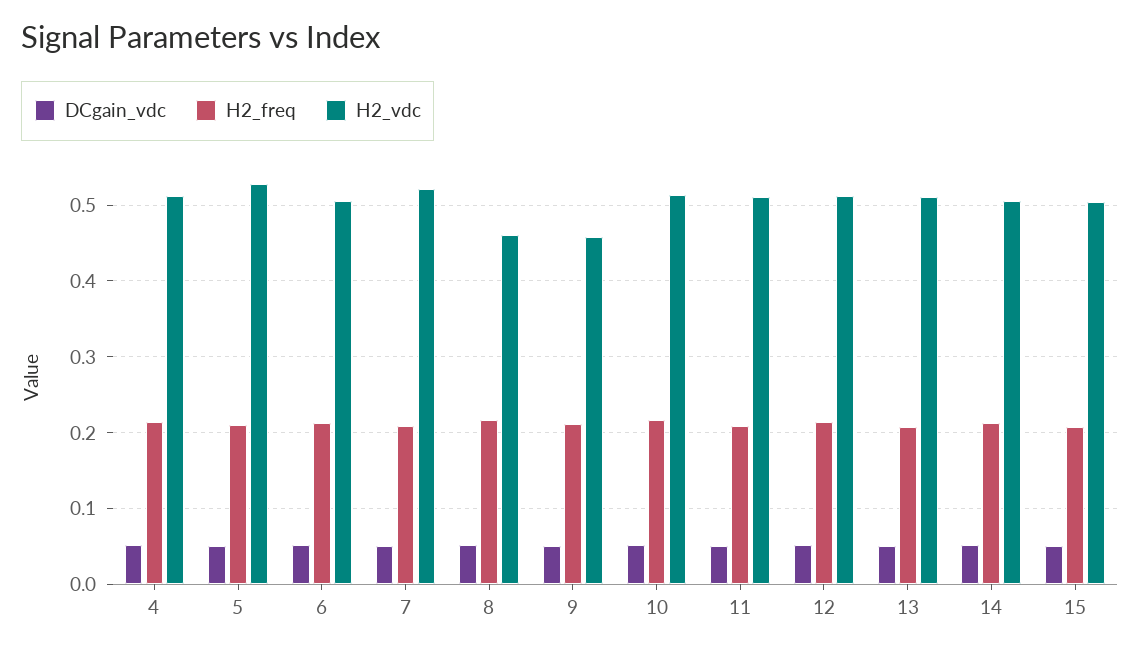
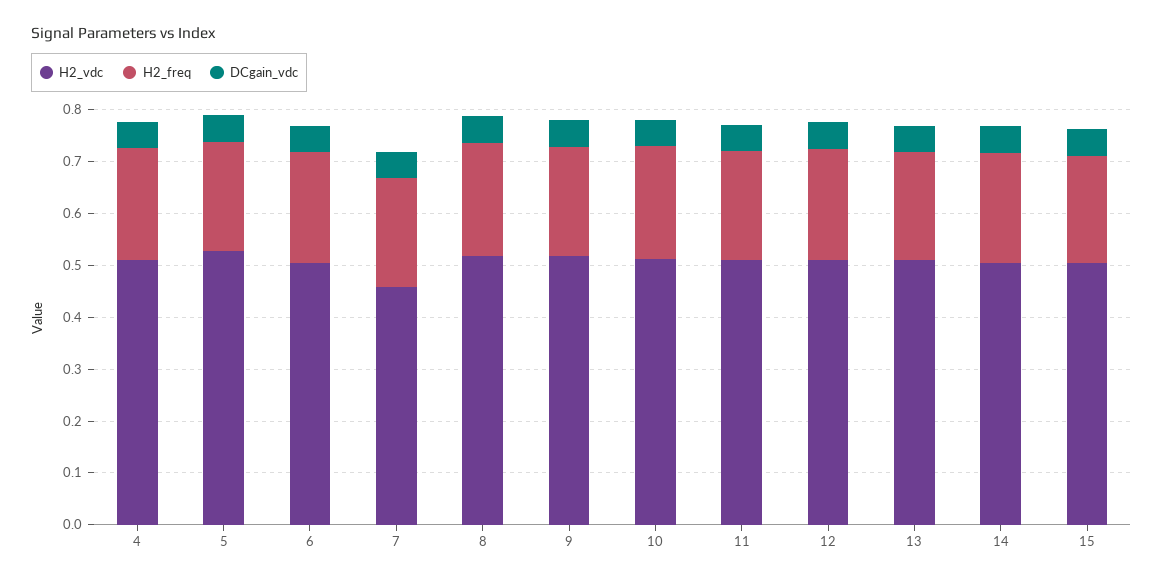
  {
    "DCgain_vdc": {
      "4": 0.05,
      "5": 0.05,
      "6": 0.05,
      "7": 0.05,
      "8": 0.05,
      "9": 0.05,
      "10": 0.05,
      "11": 0.05,
      "12": 0.05,
      "13": 0.05,
      "14": 0.05,
      "15": 0.05
    },
    "H2_freq": {
      "4": 0.21,
      "5": 0.21,
      "6": 0.21,
      "7": 0.21,
      "8": 0.22,
      "9": 0.21,
      "10": 0.22,
      "11": 0.21,
      "12": 0.21,
      "13": 0.21,
      "14": 0.21,
      "15": 0.21
    },
    "H2_vdc": {
      "4": 0.51,
      "5": 0.53,
      "6": 0.51,
-     "7": 0.52,
+     "7": 0.46,
-     "8": 0.46,
+     "8": 0.52,
-     "9": 0.46,
+     "9": 0.52,
      "10": 0.51,
      "11": 0.51,
      "12": 0.51,
      "13": 0.51,
      "14": 0.5,
      "15": 0.5
    }
  }

